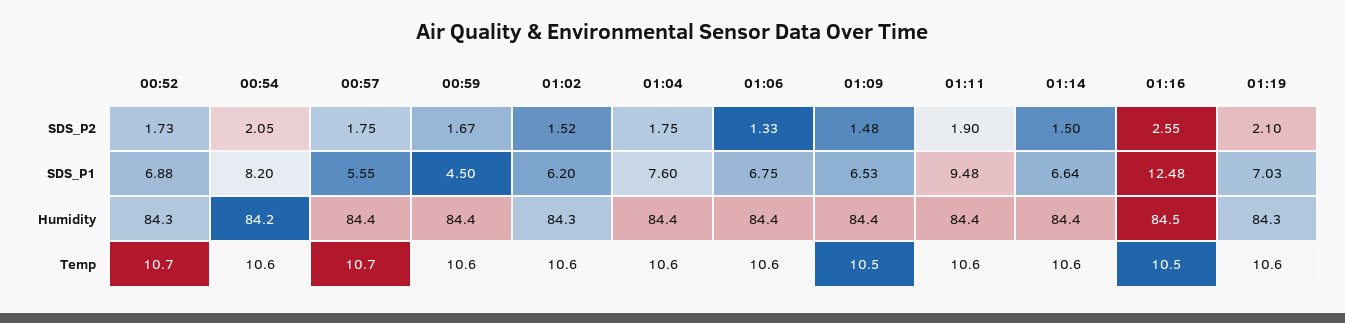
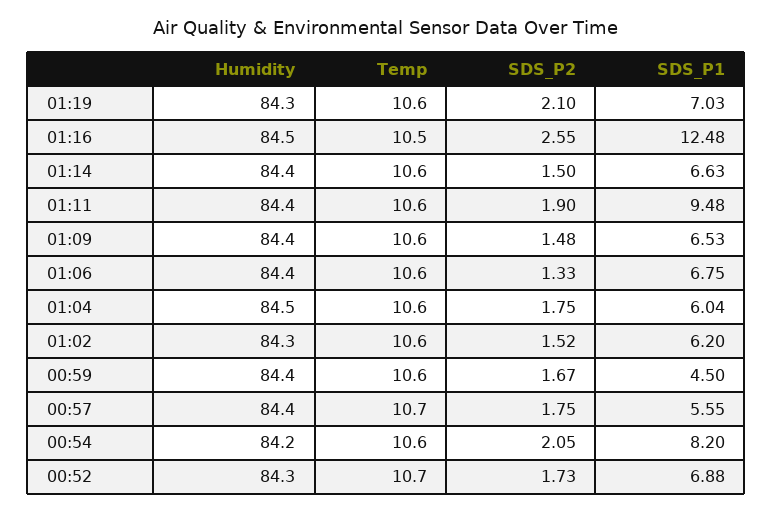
  {
    "00:52": {
      "SDS_P2": 1.73,
      "SDS_P1": 6.88,
      "Humidity": 84.3,
      "Temp": 10.7
    },
    "00:54": {
      "SDS_P2": 2.05,
      "SDS_P1": 8.2,
      "Humidity": 84.2,
      "Temp": 10.6
    },
    "00:57": {
      "SDS_P2": 1.75,
      "SDS_P1": 5.55,
      "Humidity": 84.4,
      "Temp": 10.7
    },
    "00:59": {
      "SDS_P2": 1.67,
      "SDS_P1": 4.5,
      "Humidity": 84.4,
      "Temp": 10.6
    },
    "01:02": {
      "SDS_P2": 1.52,
      "SDS_P1": 6.2,
      "Humidity": 84.3,
      "Temp": 10.6
    },
    "01:04": {
      "SDS_P2": 1.75,
-     "SDS_P1": 7.6,
+     "SDS_P1": 6.04,
-     "Humidity": 84.4,
+     "Humidity": 84.5,
      "Temp": 10.6
    },
    "01:06": {
      "SDS_P2": 1.33,
      "SDS_P1": 6.75,
      "Humidity": 84.4,
      "Temp": 10.6
    },
    "01:09": {
      "SDS_P2": 1.48,
      "SDS_P1": 6.53,
      "Humidity": 84.4,
-     "Temp": 10.5
+     "Temp": 10.6
    },
    "01:11": {
      "SDS_P2": 1.9,
      "SDS_P1": 9.48,
      "Humidity": 84.4,
      "Temp": 10.6
    },
    "01:14": {
      "SDS_P2": 1.5,
-     "SDS_P1": 6.64,
+     "SDS_P1": 6.63,
      "Humidity": 84.4,
      "Temp": 10.6
    },
    "01:16": {
      "SDS_P2": 2.55,
      "SDS_P1": 12.48,
      "Humidity": 84.5,
      "Temp": 10.5
    },
    "01:19": {
      "SDS_P2": 2.1,
      "SDS_P1": 7.03,
      "Humidity": 84.3,
      "Temp": 10.6
    }
  }

